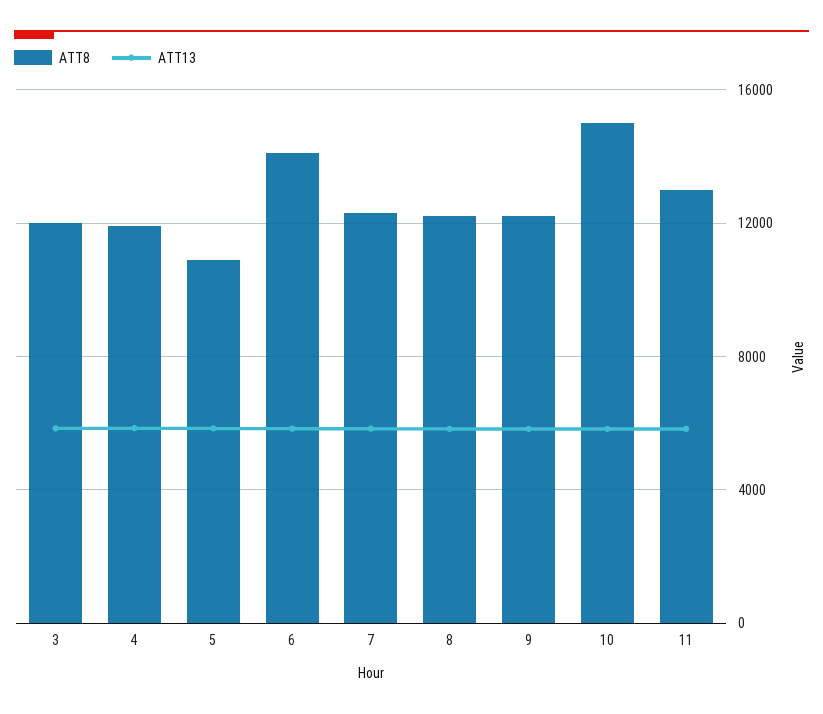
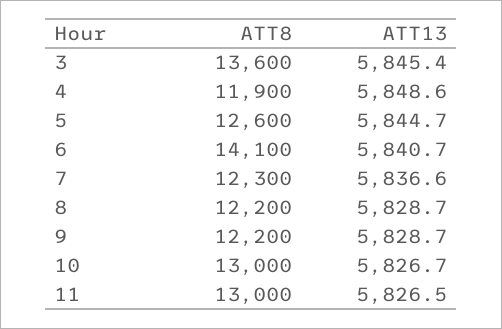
  {
    "ATT8": {
-     "3": 12000,
+     "3": 13600,
      "4": 11900,
-     "5": 11000,
+     "5": 12600,
      "6": 14100,
      "7": 12300,
      "8": 12200,
      "9": 12200,
-     "10": 15000,
+     "10": 13000,
      "11": 13000
    },
    "ATT13": {
      "3": 5845.4,
      "4": 5848.6,
      "5": 5844.7,
      "6": 5840.7,
      "7": 5836.6,
      "8": 5828.7,
      "9": 5828.7,
      "10": 5826.7,
      "11": 5826.5
    }
  }

